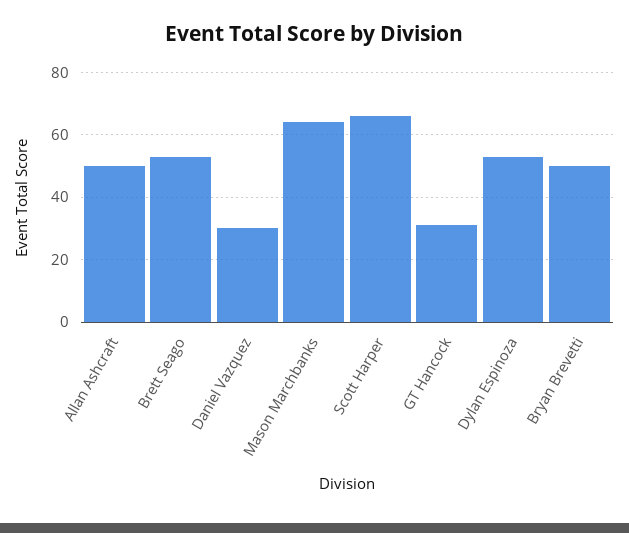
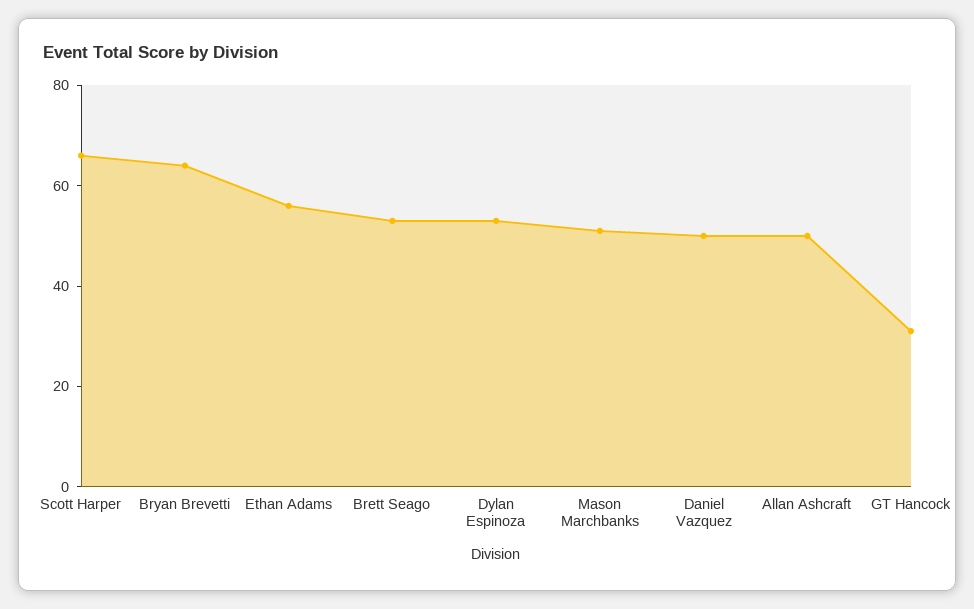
  {
    "Allan Ashcraft": 50,
    "Brett Seago": 55,
-   "Daniel Vazquez": 30,
+   "Daniel Vazquez": 50,
-   "Mason Marchbanks": 65,
+   "Mason Marchbanks": 50,
    "Scott Harper": 65,
    "GT Hancock": 30,
    "Dylan Espinoza": 55,
-   "Bryan Brevetti": 50
+   "Bryan Brevetti": 65,
+   "Ethan Adams": 55
  }

